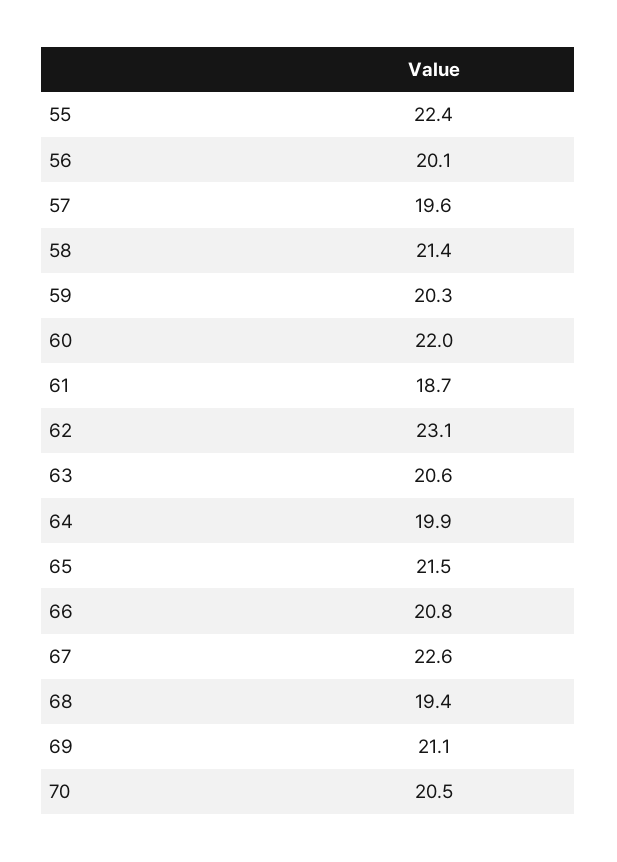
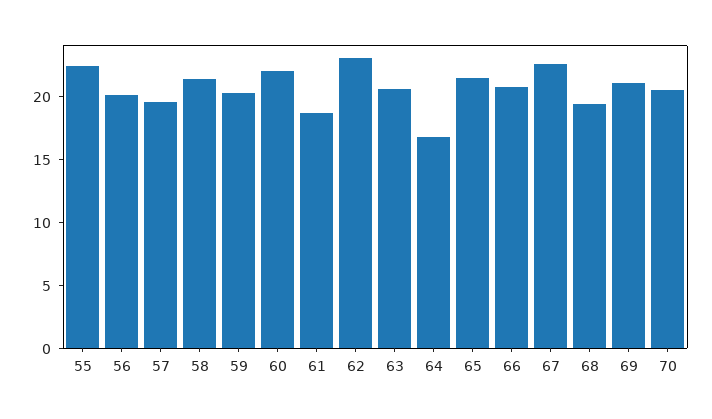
  {
    "55": 22.4,
    "56": 20.1,
    "57": 19.6,
    "58": 21.4,
    "59": 20.3,
    "60": 22,
    "61": 18.7,
    "62": 23.1,
    "63": 20.6,
-   "64": 19.9,
+   "64": 17,
    "65": 21.5,
    "66": 20.8,
    "67": 22.6,
    "68": 19.4,
    "69": 21.1,
    "70": 20.5
  }

